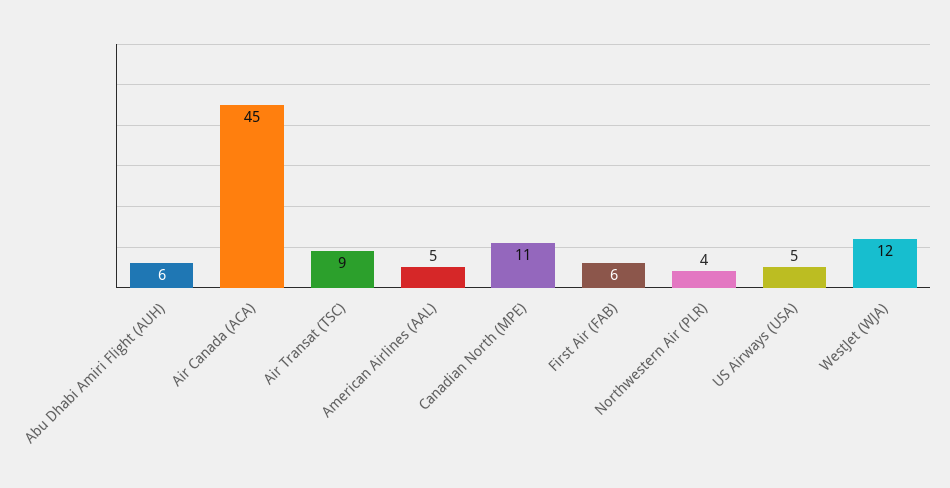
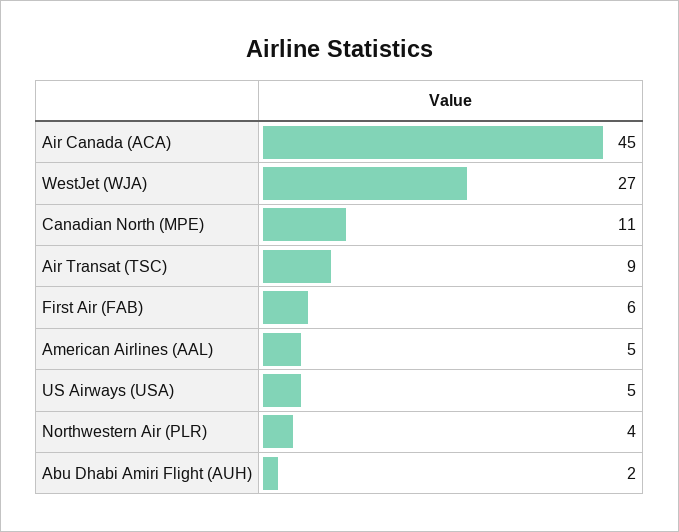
  {
-   "Abu Dhabi Amiri Flight (AUH)": 6,
+   "Abu Dhabi Amiri Flight (AUH)": 2,
    "Air Canada (ACA)": 45,
    "Air Transat (TSC)": 9,
    "American Airlines (AAL)": 5,
    "Canadian North (MPE)": 11,
    "First Air (FAB)": 6,
    "Northwestern Air (PLR)": 4,
    "US Airways (USA)": 5,
-   "WestJet (WJA)": 12
+   "WestJet (WJA)": 27
  }

